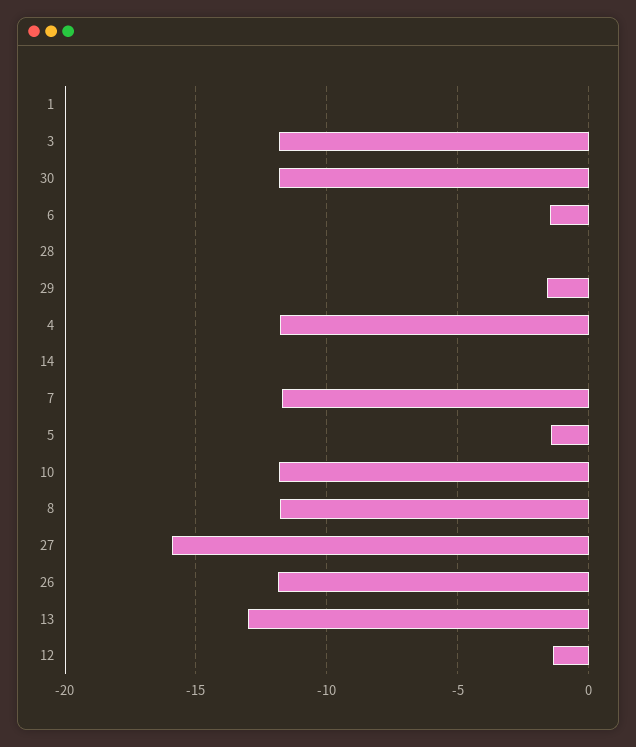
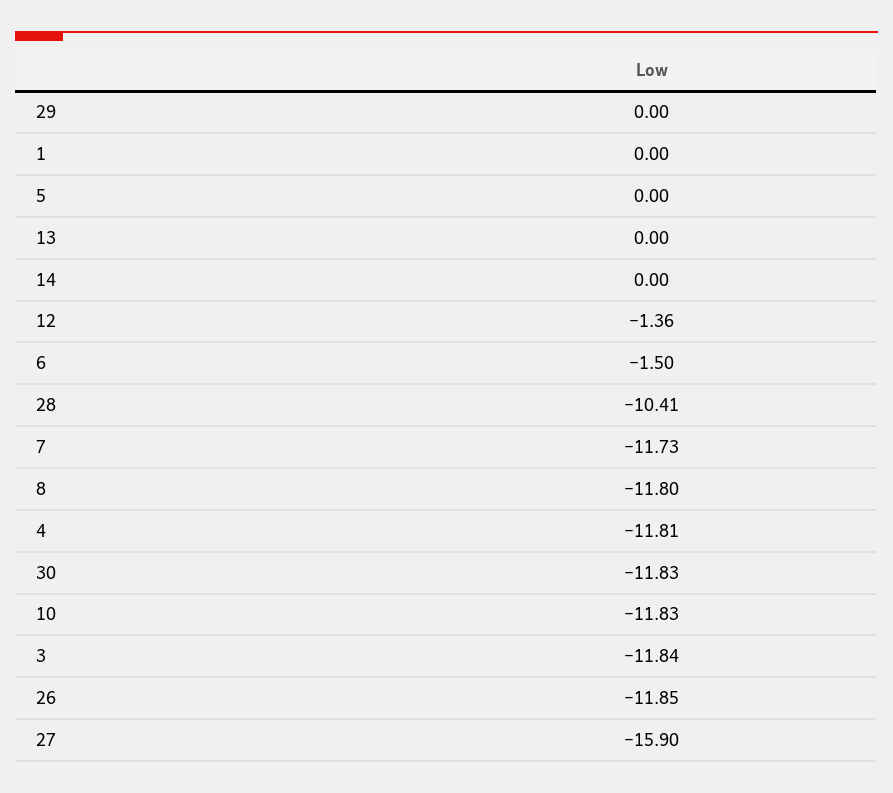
  {
    "1": 0,
    "3": -11.84,
    "30": -11.83,
    "6": -1.5,
-   "28": 0,
+   "28": -10.41,
-   "29": -1.5,
+   "29": 0,
    "4": -11.81,
    "14": 0,
    "7": -11.73,
-   "5": -1.5,
+   "5": 0,
    "10": -11.83,
    "8": -11.8,
    "27": -15.9,
    "26": -11.85,
-   "13": -13,
+   "13": 0,
    "12": -1.36
  }

